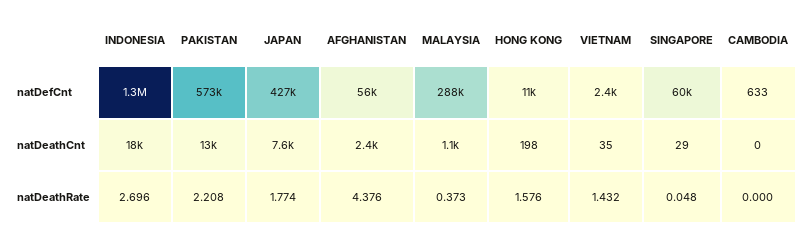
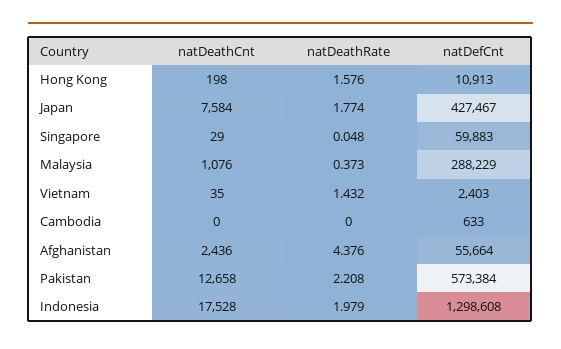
  {
    "INDONESIA": {
      "natDefCnt": 1298608,
      "natDeathCnt": 17528,
-     "natDeathRate": 2.696
+     "natDeathRate": 1.979
    },
    "PAKISTAN": {
      "natDefCnt": 573384,
      "natDeathCnt": 12658,
      "natDeathRate": 2.208
    },
    "JAPAN": {
      "natDefCnt": 427467,
      "natDeathCnt": 7584,
      "natDeathRate": 1.774
    },
    "AFGHANISTAN": {
      "natDefCnt": 55664,
      "natDeathCnt": 2436,
      "natDeathRate": 4.376
    },
    "MALAYSIA": {
      "natDefCnt": 288229,
      "natDeathCnt": 1076,
      "natDeathRate": 0.373
    },
    "HONG KONG": {
      "natDefCnt": 10913,
      "natDeathCnt": 198,
      "natDeathRate": 1.576
    },
    "VIETNAM": {
      "natDefCnt": 2403,
      "natDeathCnt": 35,
      "natDeathRate": 1.432
    },
    "SINGAPORE": {
      "natDefCnt": 59883,
      "natDeathCnt": 29,
      "natDeathRate": 0.048
    },
    "CAMBODIA": {
      "natDefCnt": 633,
      "natDeathCnt": 0,
      "natDeathRate": 0
    }
  }

